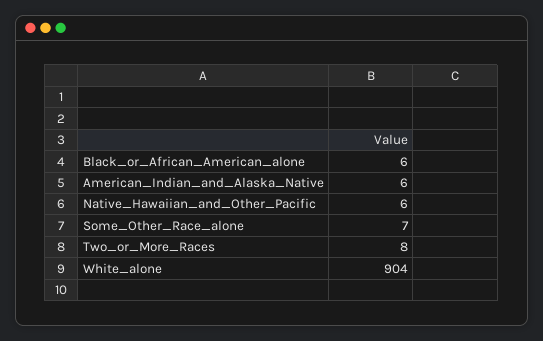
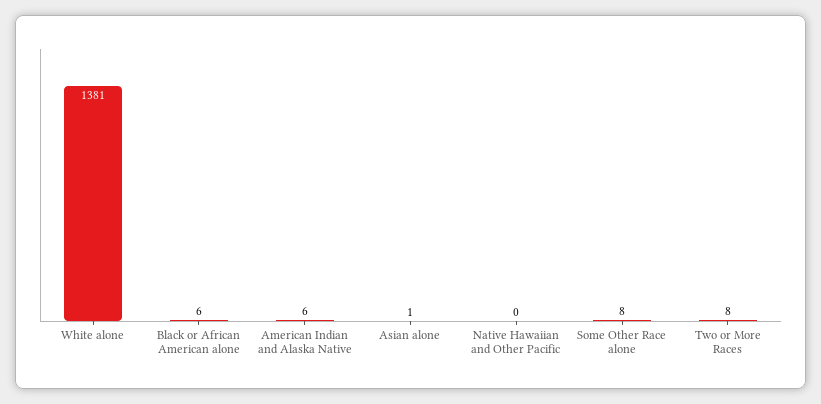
  {
    "Black_or_African_American_alone": 6,
    "American_Indian_and_Alaska_Native": 6,
-   "Native_Hawaiian_and_Other_Pacific": 6,
+   "Native_Hawaiian_and_Other_Pacific": 0,
-   "Some_Other_Race_alone": 7,
+   "Some_Other_Race_alone": 8,
    "Two_or_More_Races": 8,
-   "White_alone": 904
+   "White_alone": 1381,
+   "Asian alone": 1
  }

